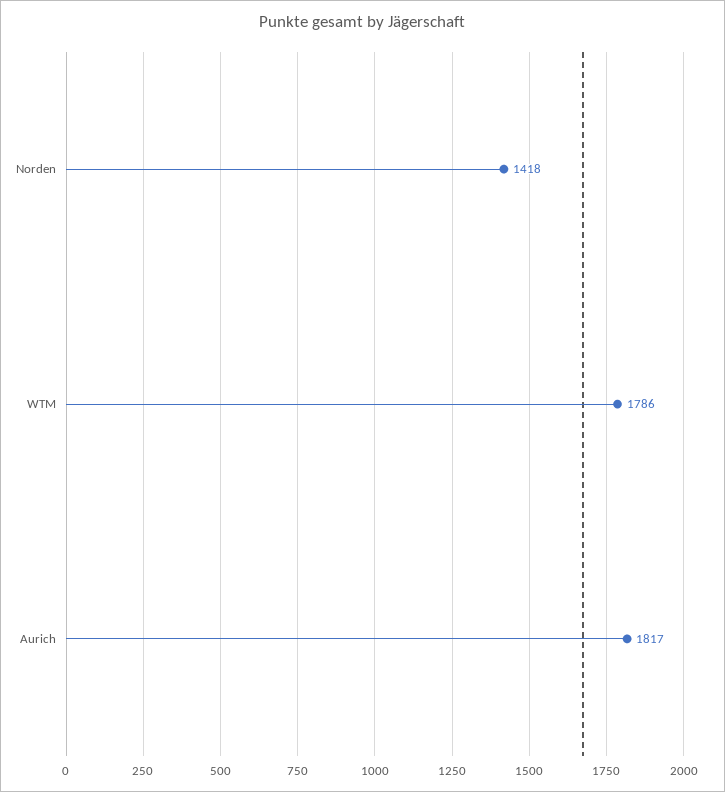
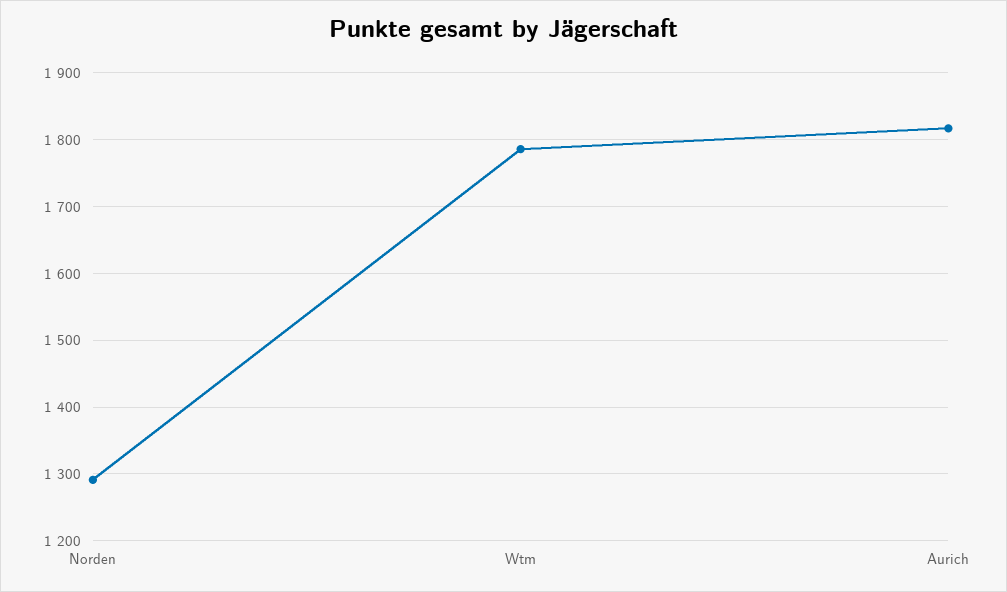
  {
-   "Norden": 1418,
+   "Norden": 1290,
    "WTM": 1786,
    "Aurich": 1817
  }

